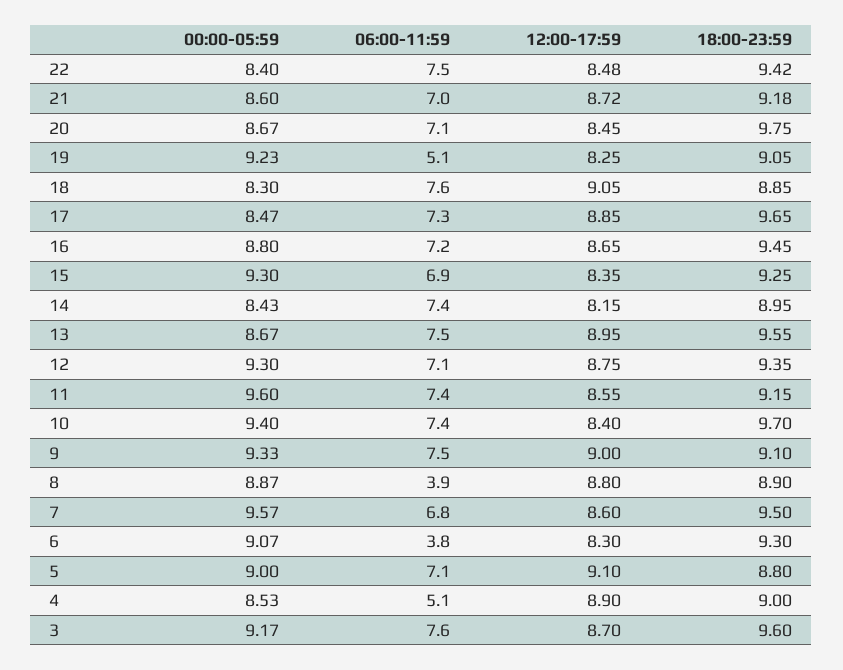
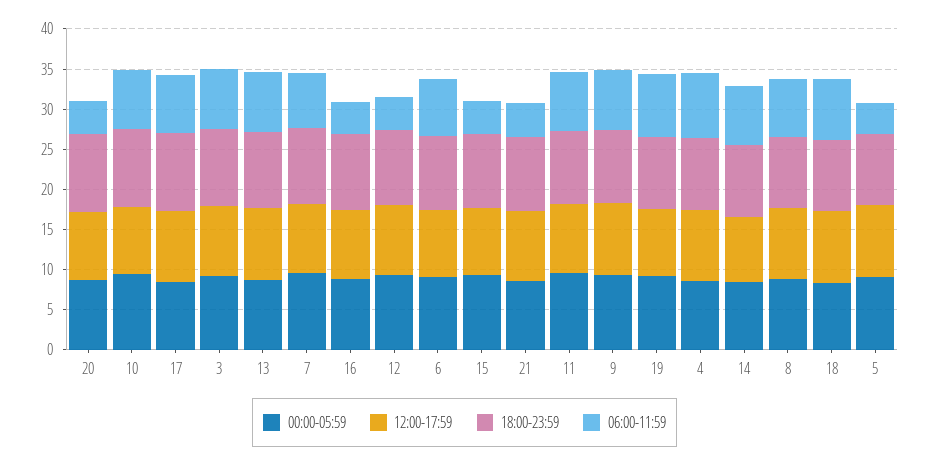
  {
    "00:00-05:59": {
-     "22": 8.4,
      "21": 8.6,
      "20": 8.67,
      "19": 9.23,
      "18": 8.3,
      "17": 8.47,
      "16": 8.8,
      "15": 9.3,
      "14": 8.43,
      "13": 8.67,
      "12": 9.3,
      "11": 9.6,
      "10": 9.4,
      "9": 9.33,
      "8": 8.87,
      "7": 9.57,
      "6": 9.07,
      "5": 9,
      "4": 8.53,
      "3": 9.17
    },
    "06:00-11:59": {
-     "22": 7.5,
-     "21": 7,
+     "21": 4,
-     "20": 7.1,
+     "20": 4,
-     "19": 5.1,
+     "19": 8,
      "18": 7.6,
      "17": 7.3,
-     "16": 7.2,
+     "16": 4,
-     "15": 6.9,
+     "15": 4,
      "14": 7.4,
      "13": 7.5,
-     "12": 7.1,
+     "12": 4,
      "11": 7.4,
      "10": 7.4,
      "9": 7.5,
-     "8": 3.9,
+     "8": 7,
      "7": 6.8,
-     "6": 3.8,
+     "6": 7,
-     "5": 7.1,
+     "5": 4,
-     "4": 5.1,
+     "4": 8,
      "3": 7.6
    },
    "12:00-17:59": {
-     "22": 8.48,
      "21": 8.72,
      "20": 8.45,
      "19": 8.25,
      "18": 9.05,
      "17": 8.85,
      "16": 8.65,
      "15": 8.35,
      "14": 8.15,
      "13": 8.95,
      "12": 8.75,
      "11": 8.55,
      "10": 8.4,
      "9": 9,
      "8": 8.8,
      "7": 8.6,
      "6": 8.3,
      "5": 9.1,
      "4": 8.9,
      "3": 8.7
    },
    "18:00-23:59": {
-     "22": 9.42,
      "21": 9.18,
      "20": 9.75,
      "19": 9.05,
      "18": 8.85,
      "17": 9.65,
      "16": 9.45,
      "15": 9.25,
      "14": 8.95,
      "13": 9.55,
      "12": 9.35,
      "11": 9.15,
      "10": 9.7,
      "9": 9.1,
      "8": 8.9,
      "7": 9.5,
      "6": 9.3,
      "5": 8.8,
      "4": 9,
      "3": 9.6
    }
  }

